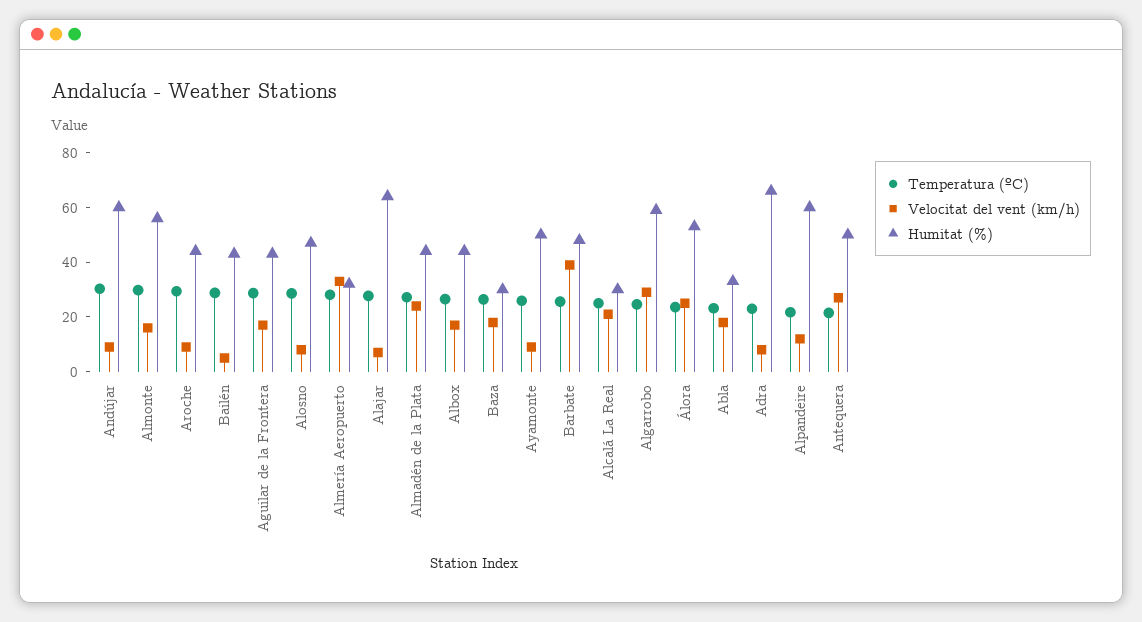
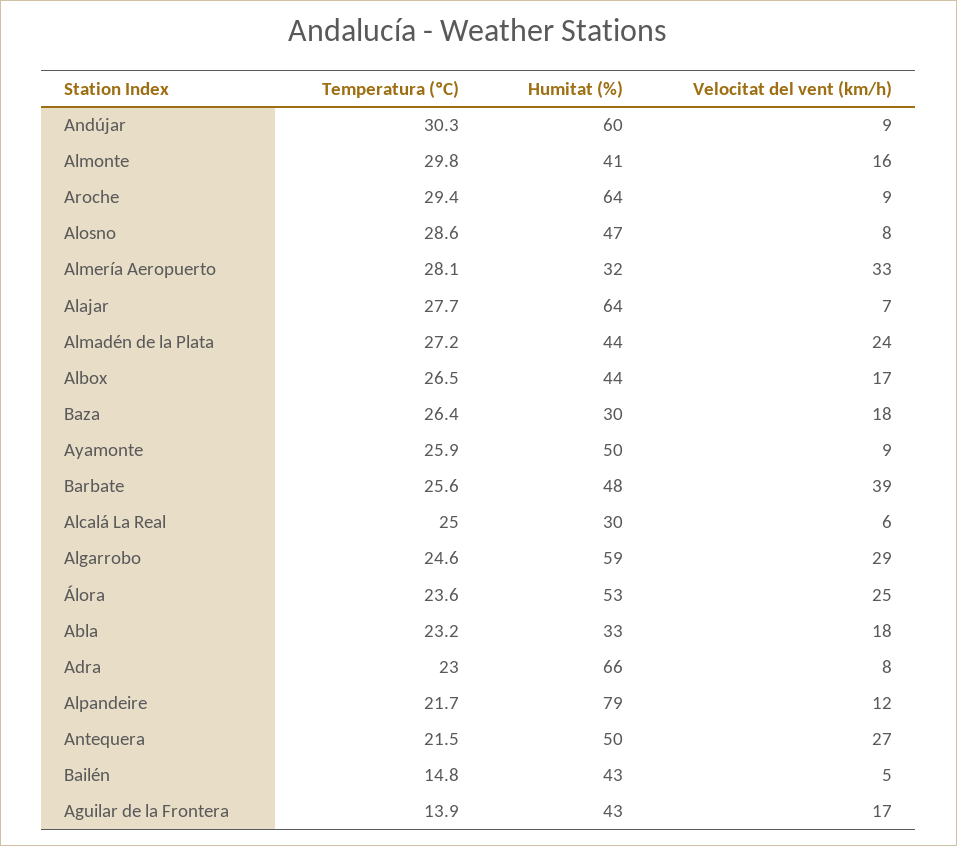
  {
    "Temperatura (ºC)": {
      "Andújar": 30.3,
      "Almonte": 29.8,
      "Aroche": 29.4,
-     "Bailén": 30,
+     "Bailén": 14.8,
-     "Aguilar de la Frontera": 30,
+     "Aguilar de la Frontera": 13.9,
      "Alosno": 28.6,
      "Almería Aeropuerto": 28.1,
      "Alajar": 27.7,
      "Almadén de la Plata": 27.2,
      "Albox": 26.5,
      "Baza": 26.4,
      "Ayamonte": 25.9,
      "Barbate": 25.6,
      "Alcalá La Real": 25,
      "Algarrobo": 24.6,
      "Álora": 23.6,
      "Abla": 23.2,
      "Adra": 23,
      "Alpandeire": 21.7,
      "Antequera": 21.5
    },
    "Velocitat del vent (km/h)": {
      "Andújar": 9,
      "Almonte": 16,
      "Aroche": 9,
      "Bailén": 5,
      "Aguilar de la Frontera": 17,
      "Alosno": 8,
      "Almería Aeropuerto": 33,
      "Alajar": 7,
      "Almadén de la Plata": 24,
      "Albox": 17,
      "Baza": 18,
      "Ayamonte": 9,
      "Barbate": 39,
-     "Alcalá La Real": 20,
+     "Alcalá La Real": 6,
      "Algarrobo": 29,
      "Álora": 25,
      "Abla": 18,
      "Adra": 8,
      "Alpandeire": 12,
      "Antequera": 27
    },
    "Humitat (%)": {
      "Andújar": 60,
-     "Almonte": 55,
+     "Almonte": 41,
-     "Aroche": 45,
+     "Aroche": 64,
      "Bailén": 43,
      "Aguilar de la Frontera": 43,
      "Alosno": 47,
      "Almería Aeropuerto": 32,
      "Alajar": 64,
      "Almadén de la Plata": 44,
      "Albox": 44,
      "Baza": 30,
      "Ayamonte": 50,
      "Barbate": 48,
      "Alcalá La Real": 30,
      "Algarrobo": 59,
      "Álora": 53,
      "Abla": 33,
      "Adra": 66,
-     "Alpandeire": 60,
+     "Alpandeire": 79,
      "Antequera": 50
    }
  }

